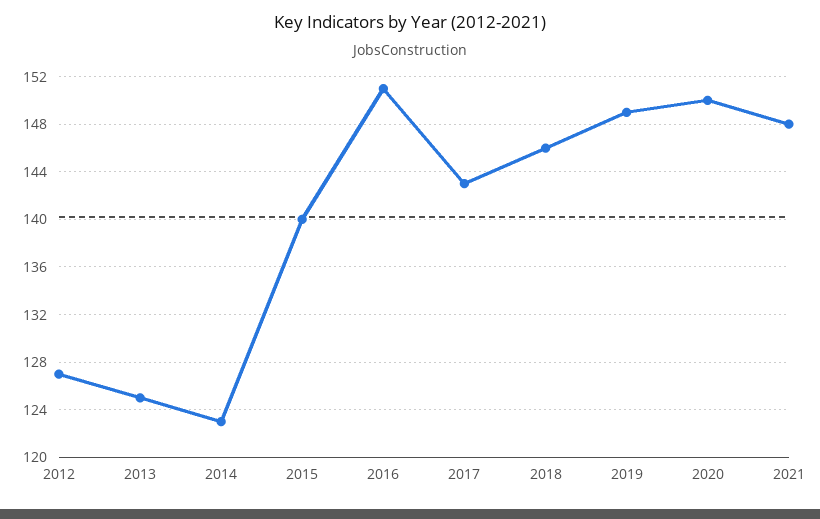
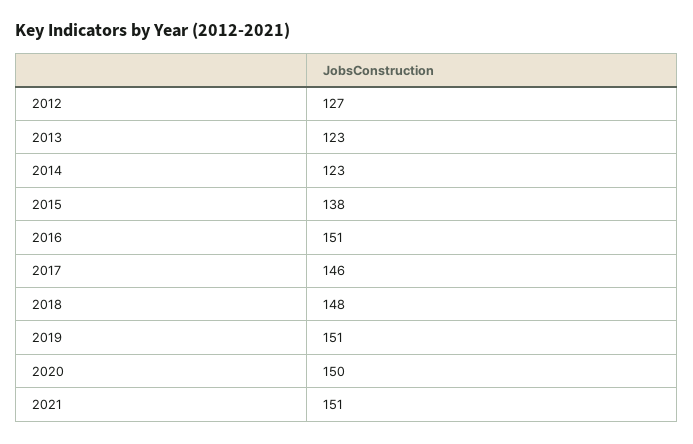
  {
    "2012": 127,
-   "2013": 125,
+   "2013": 123,
    "2014": 123,
-   "2015": 140,
+   "2015": 138,
    "2016": 151,
-   "2017": 143,
+   "2017": 146,
-   "2018": 146,
+   "2018": 148,
-   "2019": 149,
+   "2019": 151,
    "2020": 150,
-   "2021": 148
+   "2021": 151
  }

